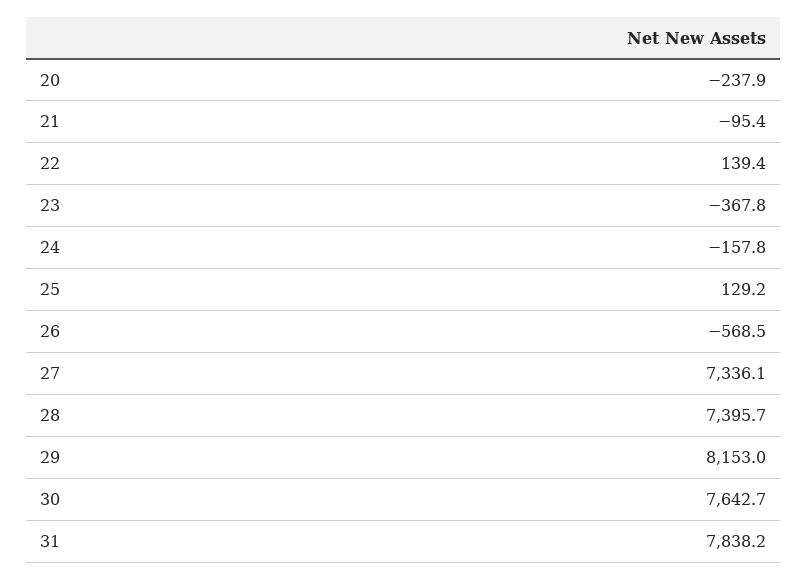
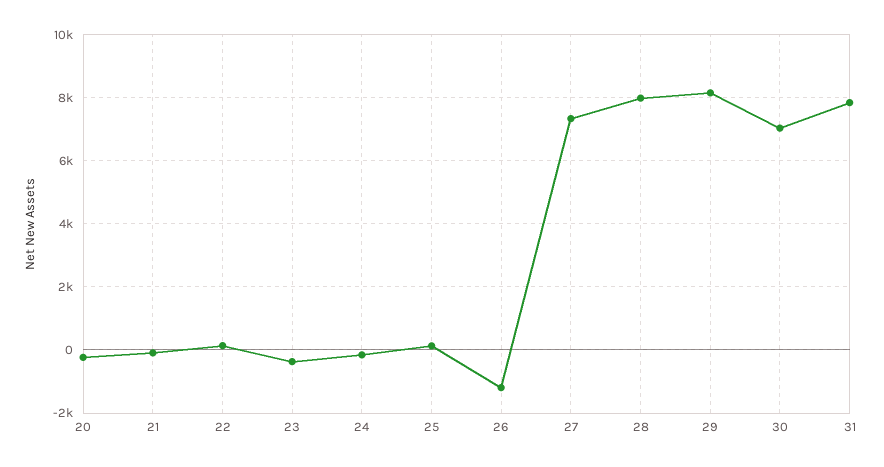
  {
    "20": -237.9,
    "21": -95.4,
    "22": 139.4,
    "23": -367.8,
    "24": -157.8,
    "25": 129.2,
-   "26": -568.5,
+   "26": -1200,
    "27": 7336.1,
-   "28": 7395.7,
+   "28": 8000,
    "29": 8153,
-   "30": 7642.7,
+   "30": 7000,
    "31": 7838.2
  }

